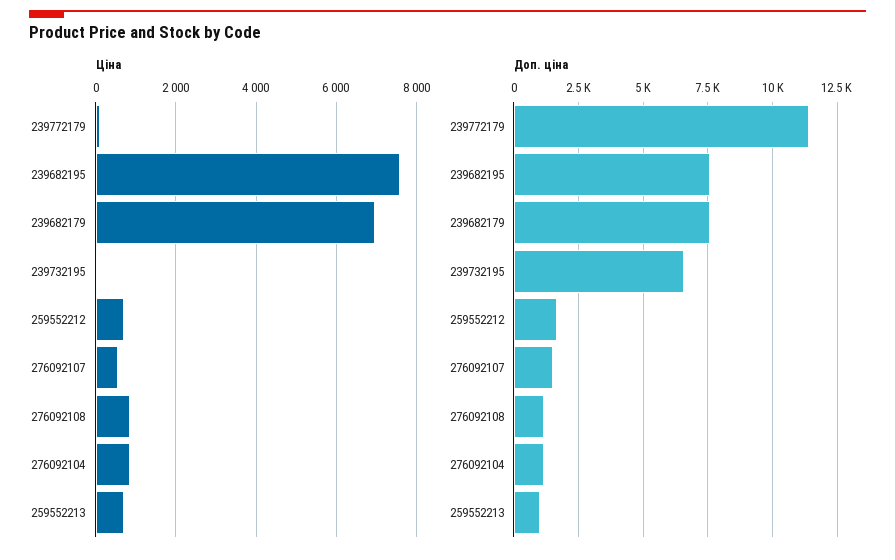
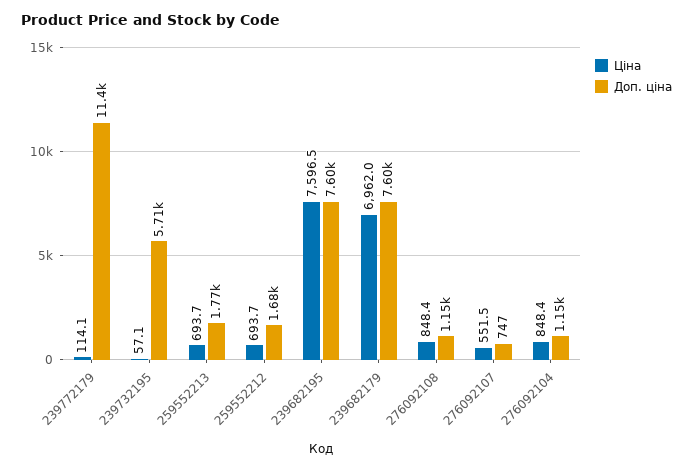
  {
    "Ціна": {
      "239772179": 114.1,
      "239682195": 7596.5,
      "239682179": 6962,
      "239732195": 57.1,
      "259552212": 693.7,
      "276092107": 551.5,
      "276092108": 848.4,
      "276092104": 848.4,
      "259552213": 693.7
    },
    "Доп. ціна": {
      "239772179": 11400,
      "239682195": 7600,
      "239682179": 7600,
-     "239732195": 6500,
+     "239732195": 5710,
      "259552212": 1680,
-     "276092107": 1500,
+     "276092107": 747,
      "276092108": 1150,
      "276092104": 1150,
-     "259552213": 1000
+     "259552213": 1770
    }
  }

